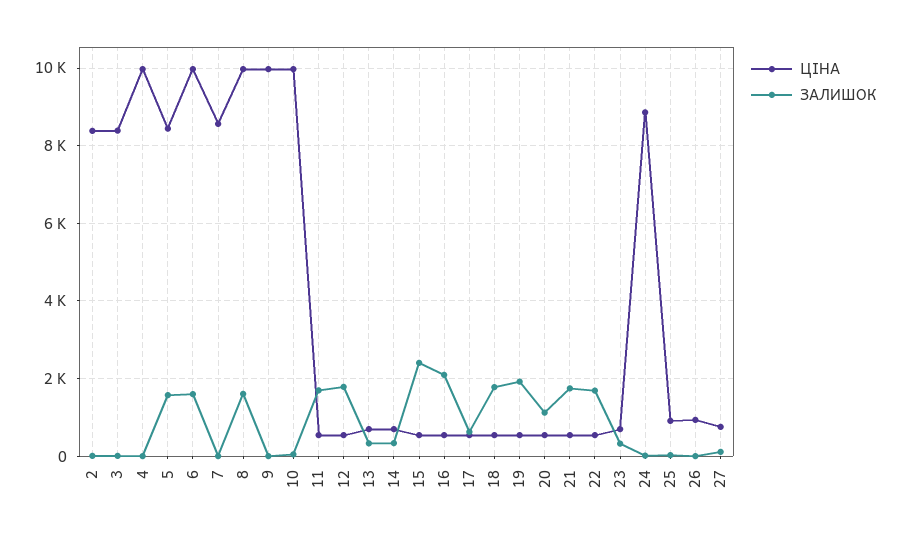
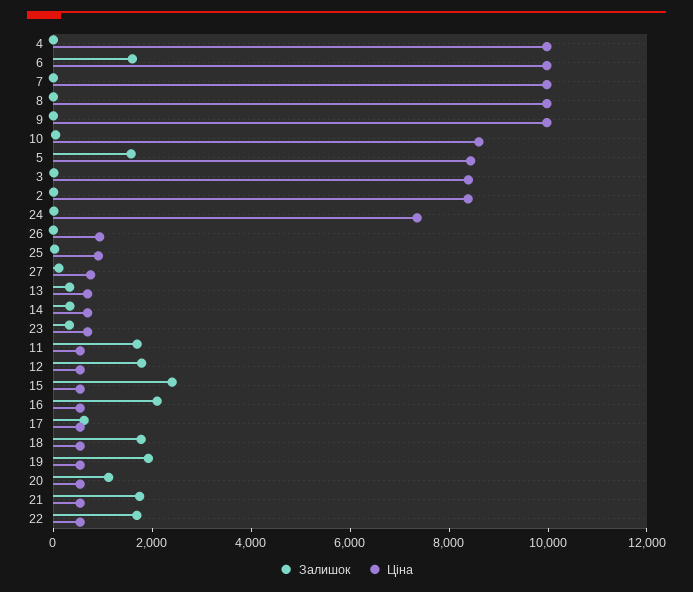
  {
    "ЦІНА": {
      "2": 8400,
      "3": 8400,
      "4": 10000,
      "5": 8400,
      "6": 10000,
-     "7": 8600,
+     "7": 10000,
      "8": 10000,
      "9": 10000,
-     "10": 10000,
+     "10": 8500,
      "11": 600,
      "12": 600,
      "13": 600,
      "14": 600,
      "15": 600,
      "16": 600,
      "17": 600,
      "18": 600,
      "19": 600,
      "20": 600,
      "21": 600,
      "22": 600,
      "23": 600,
-     "24": 8800,
+     "24": 7500,
      "25": 1000,
      "26": 1000,
      "27": 800
    },
    "ЗАЛИШОК": {
      "2": 0,
      "3": 0,
      "4": 0,
      "5": 1600,
      "6": 1600,
      "7": 0,
-     "8": 1600,
+     "8": 0,
      "9": 0,
      "10": 0,
      "11": 1600,
      "12": 1800,
      "13": 400,
      "14": 400,
      "15": 2400,
      "16": 2000,
      "17": 600,
      "18": 1800,
      "19": 2000,
      "20": 1200,
      "21": 1800,
      "22": 1600,
      "23": 400,
      "24": 0,
      "25": 0,
      "26": 0,
      "27": 200
    }
  }

